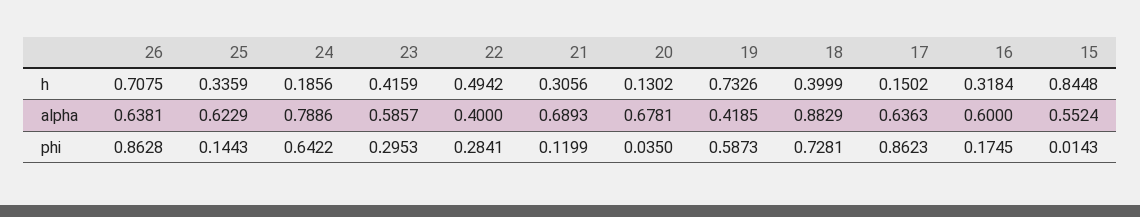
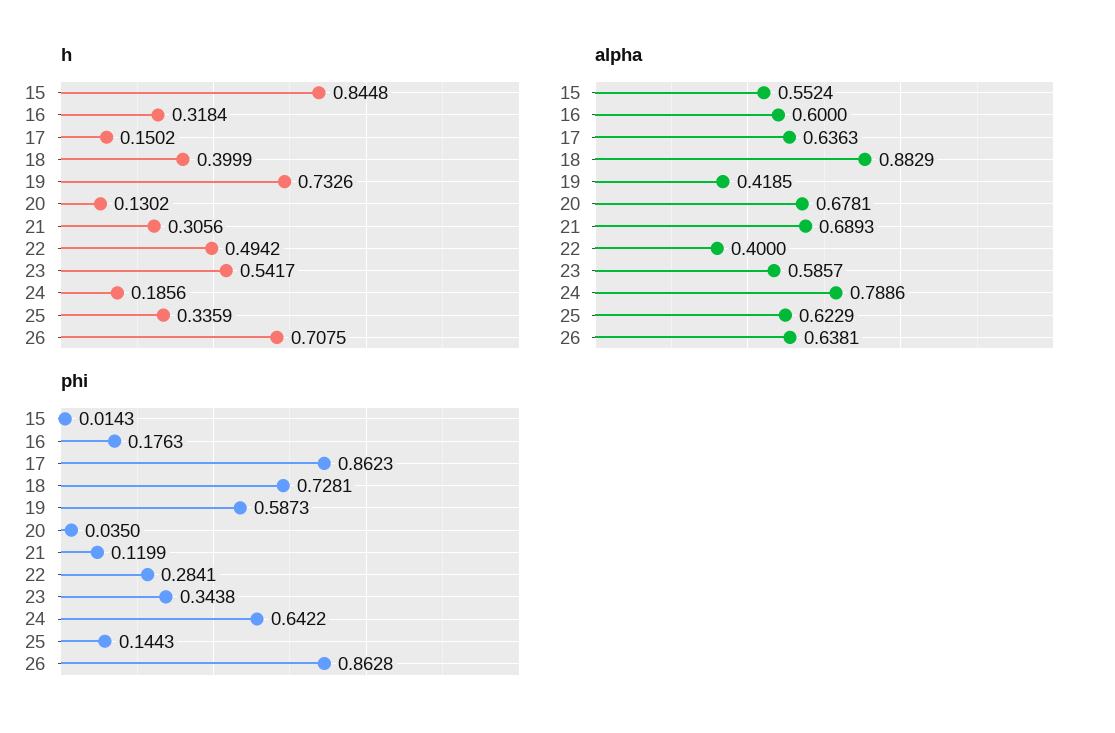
  {
    "h": {
      "26": 0.7075,
      "25": 0.3359,
      "24": 0.1856,
-     "23": 0.4159,
+     "23": 0.5417,
      "22": 0.4942,
      "21": 0.3056,
      "20": 0.1302,
      "19": 0.7326,
      "18": 0.3999,
      "17": 0.1502,
      "16": 0.3184,
      "15": 0.8448
    },
    "alpha": {
      "26": 0.6381,
      "25": 0.6229,
      "24": 0.7886,
      "23": 0.5857,
      "22": 0.4,
      "21": 0.6893,
      "20": 0.6781,
      "19": 0.4185,
      "18": 0.8829,
      "17": 0.6363,
      "16": 0.6,
      "15": 0.5524
    },
    "phi": {
      "26": 0.8628,
      "25": 0.1443,
      "24": 0.6422,
-     "23": 0.2953,
+     "23": 0.3438,
      "22": 0.2841,
      "21": 0.1199,
      "20": 0.035,
      "19": 0.5873,
      "18": 0.7281,
      "17": 0.8623,
-     "16": 0.1745,
+     "16": 0.1763,
      "15": 0.0143
    }
  }

